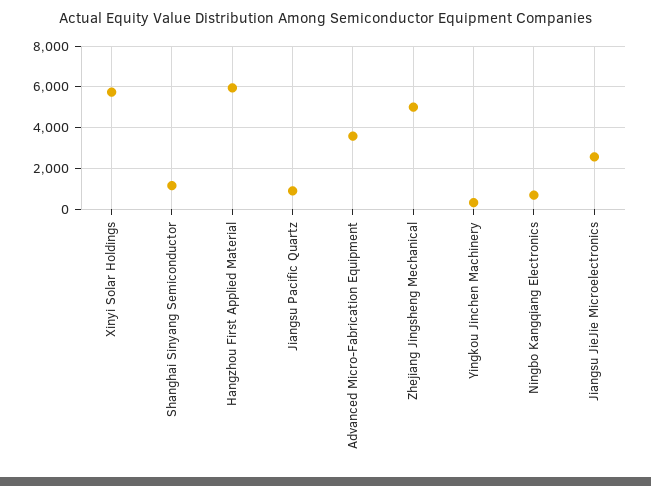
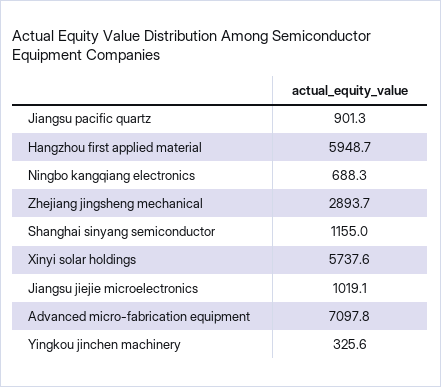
  {
    "Xinyi Solar Holdings": 5737.6,
    "Shanghai Sinyang Semiconductor": 1155,
    "Hangzhou First Applied Material": 5948.7,
    "Jiangsu Pacific Quartz": 901.3,
-   "Advanced Micro-Fabrication Equipment": 3500,
+   "Advanced Micro-Fabrication Equipment": 7097.8,
-   "Zhejiang Jingsheng Mechanical": 5000,
+   "Zhejiang Jingsheng Mechanical": 2893.7,
    "Yingkou Jinchen Machinery": 325.6,
    "Ningbo Kangqiang Electronics": 688.3,
-   "Jiangsu JieJie Microelectronics": 2500
+   "Jiangsu JieJie Microelectronics": 1019.1
  }

